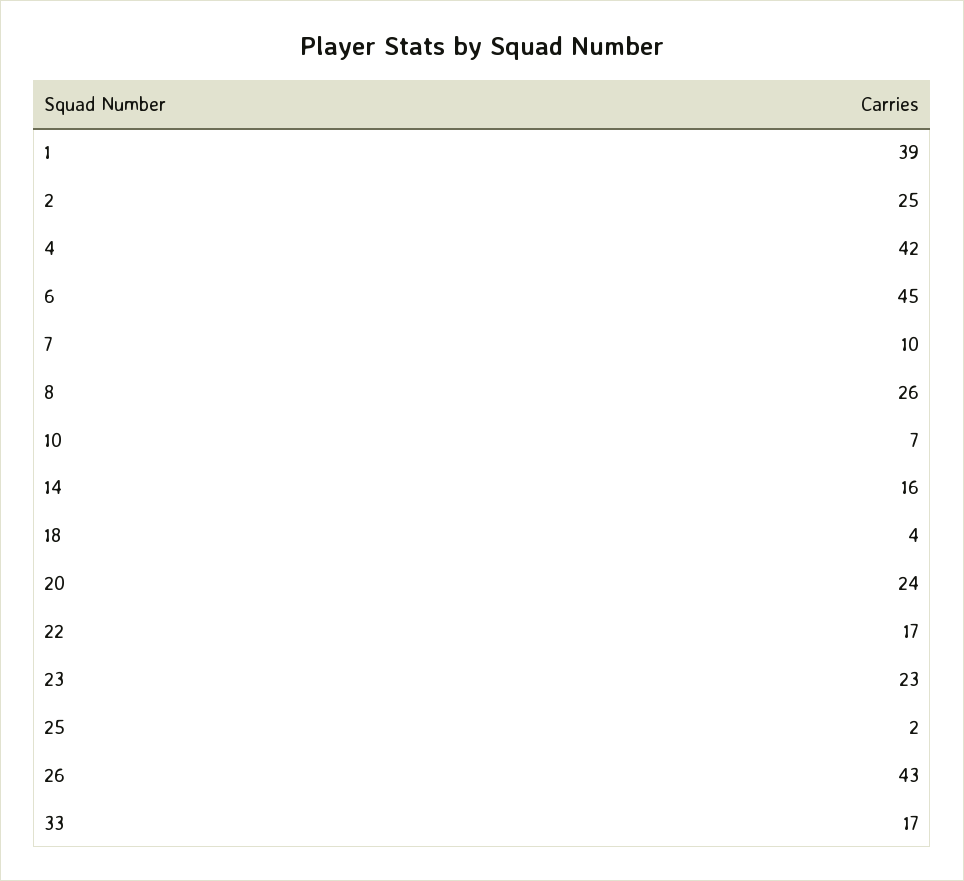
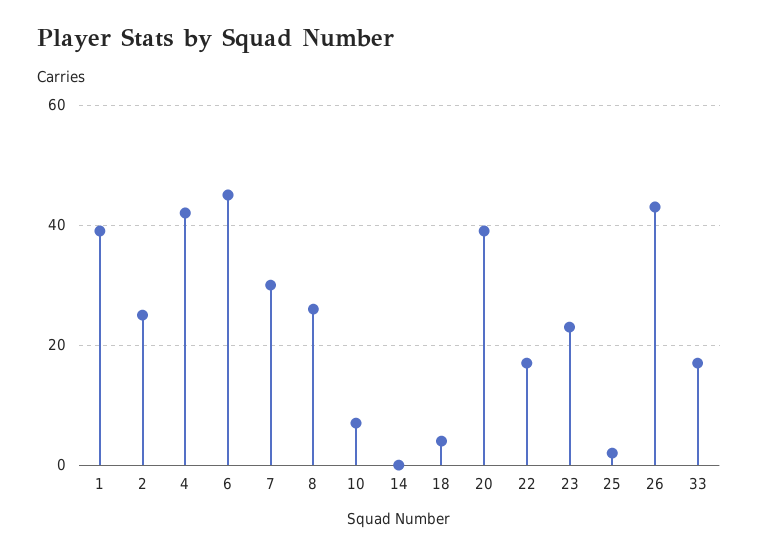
  {
    "1": 39,
    "2": 25,
    "4": 42,
    "6": 45,
-   "7": 10,
+   "7": 30,
    "8": 26,
    "10": 7,
-   "14": 16,
+   "14": 0,
    "18": 4,
-   "20": 24,
+   "20": 40,
    "22": 17,
    "23": 23,
    "25": 2,
    "26": 43,
    "33": 17
  }

